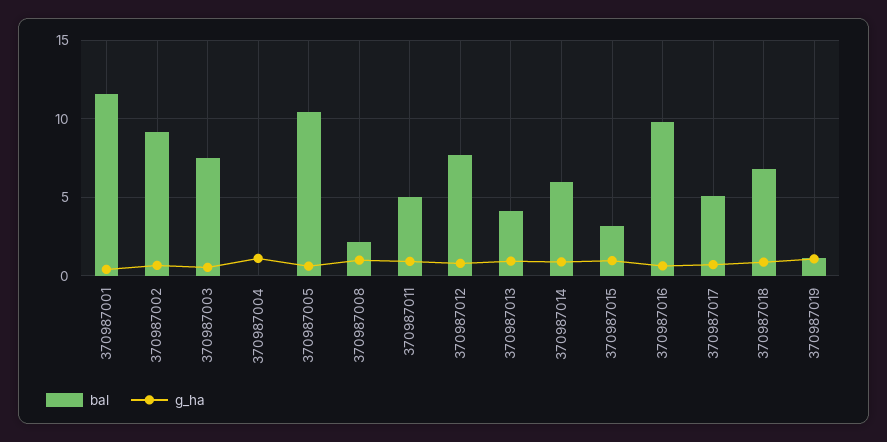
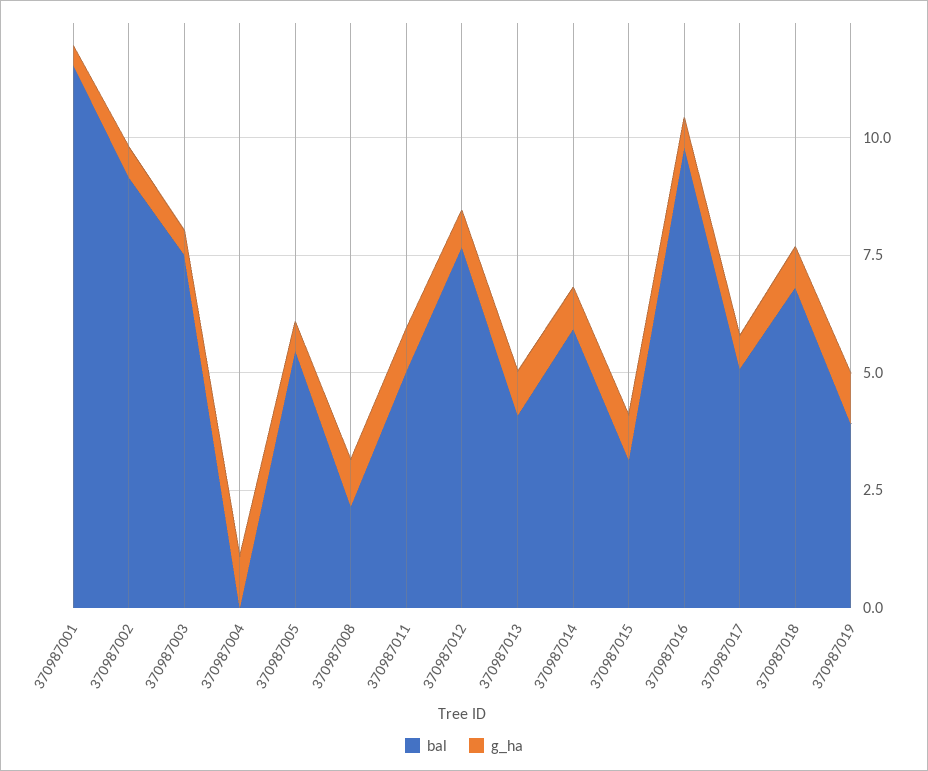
  {
    "bal": {
      "370987001": 11.5,
      "370987002": 9,
      "370987003": 7.5,
      "370987004": 0,
-     "370987005": 10.5,
+     "370987005": 5.5,
      "370987008": 2,
      "370987011": 5,
      "370987012": 7.5,
      "370987013": 4,
      "370987014": 6,
      "370987015": 3,
      "370987016": 10,
      "370987017": 5,
      "370987018": 7,
-     "370987019": 1
+     "370987019": 4
    },
    "g_ha": {
      "370987001": 0.5,
      "370987002": 0.5,
      "370987003": 0.5,
      "370987004": 1,
      "370987005": 0.5,
      "370987008": 1,
      "370987011": 1,
      "370987012": 1,
      "370987013": 1,
      "370987014": 1,
      "370987015": 1,
      "370987016": 0.5,
      "370987017": 0.5,
      "370987018": 1,
      "370987019": 1
    }
  }

